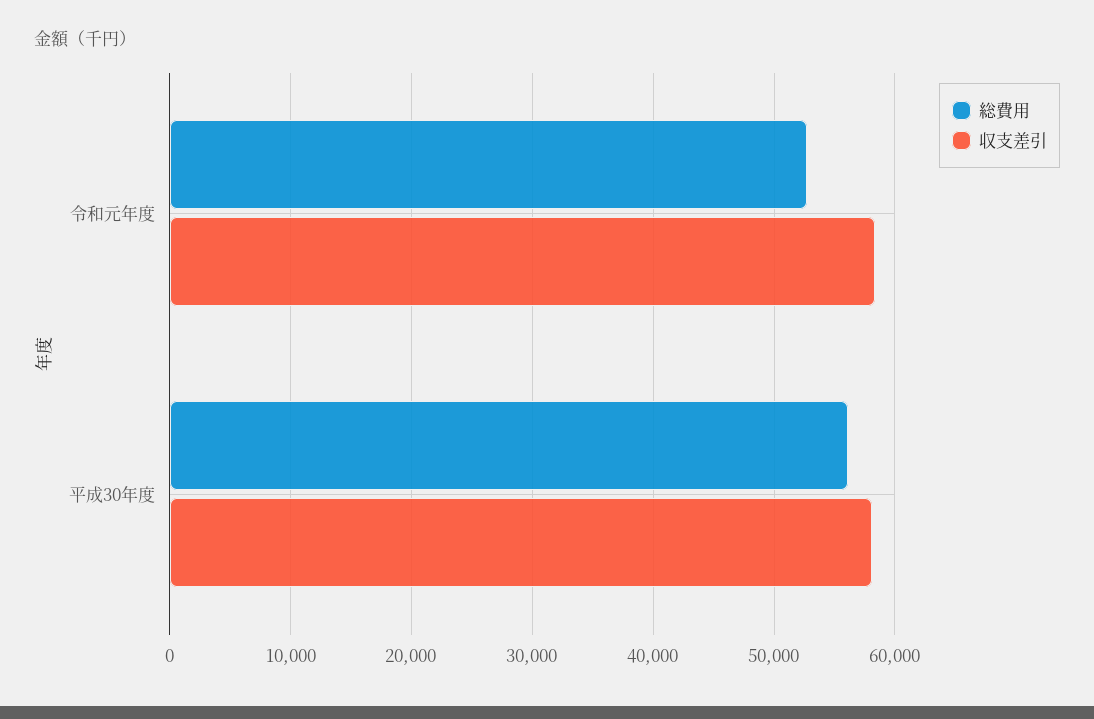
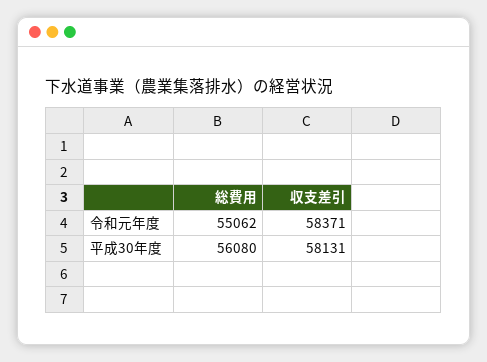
  {
    "総費用": {
-     "令和元年度": 53000,
+     "令和元年度": 55062,
      "平成30年度": 56080
    },
    "収支差引": {
      "令和元年度": 58371,
      "平成30年度": 58131
    }
  }

